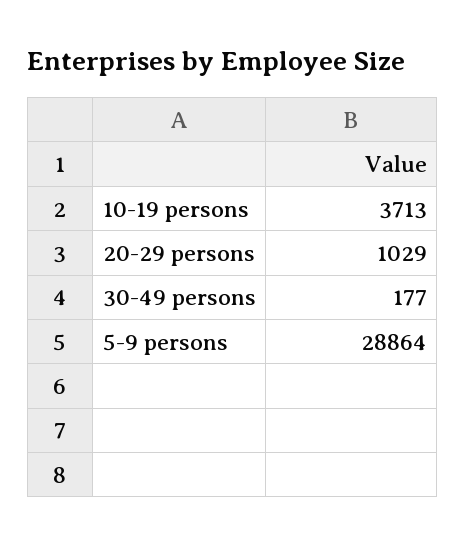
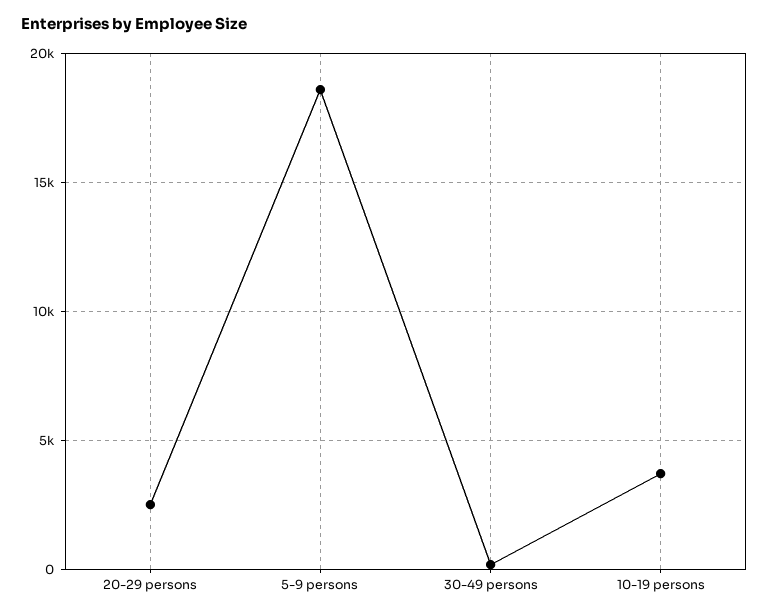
  {
    "10-19 persons": 3713,
-   "20-29 persons": 1029,
+   "20-29 persons": 2500,
    "30-49 persons": 177,
-   "5-9 persons": 28864
+   "5-9 persons": 18500
  }

